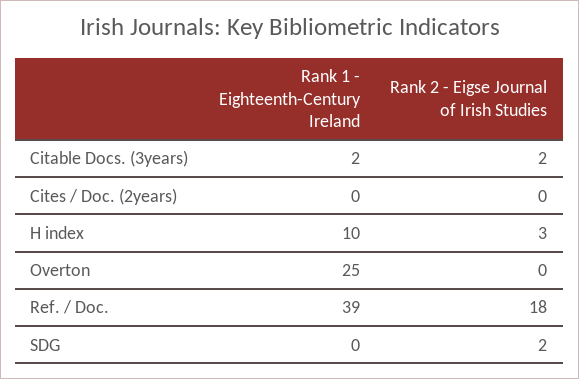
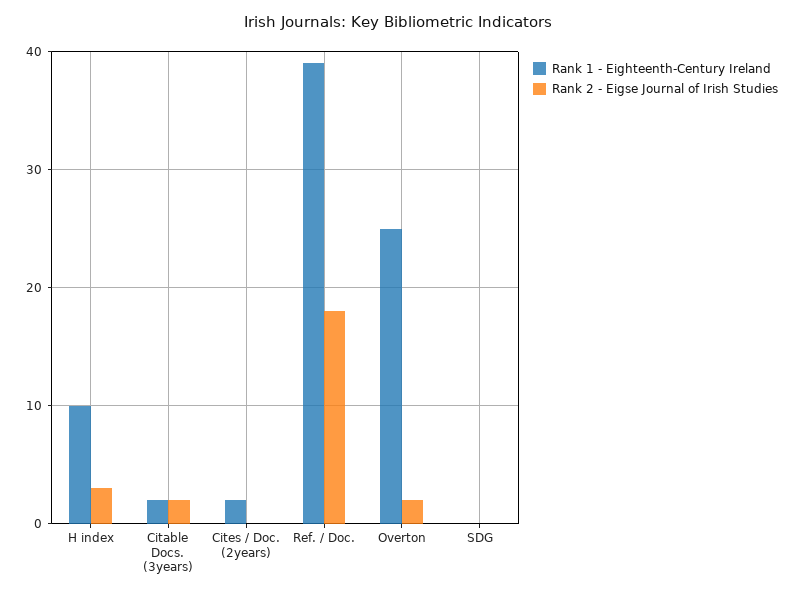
  {
    "Rank 1 - Eighteenth-Century Ireland": {
      "Citable Docs. (3years)": 2,
-     "Cites / Doc. (2years)": 0,
+     "Cites / Doc. (2years)": 2,
      "H index": 10,
      "Overton": 25,
      "Ref. / Doc.": 39,
      "SDG": 0
    },
    "Rank 2 - Eigse Journal of Irish Studies": {
      "Citable Docs. (3years)": 2,
      "Cites / Doc. (2years)": 0,
      "H index": 3,
-     "Overton": 0,
+     "Overton": 2,
      "Ref. / Doc.": 18,
-     "SDG": 2
+     "SDG": 0
    }
  }

